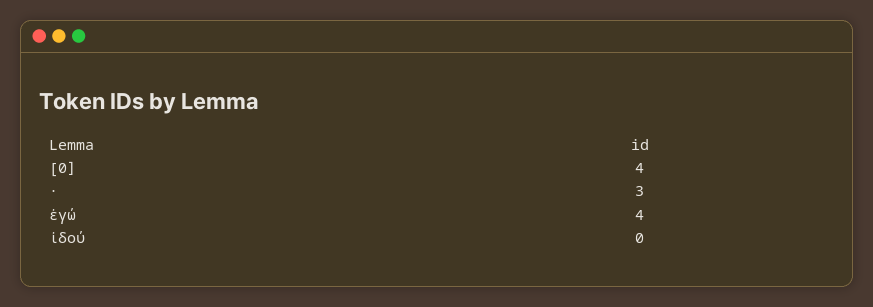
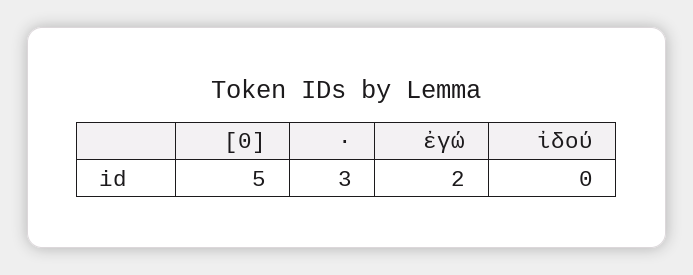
  {
-   "[0]": 4,
+   "[0]": 5,
    "·": 3,
-   "ἐγώ": 4,
+   "ἐγώ": 2,
    "ἰδού": 0
  }

